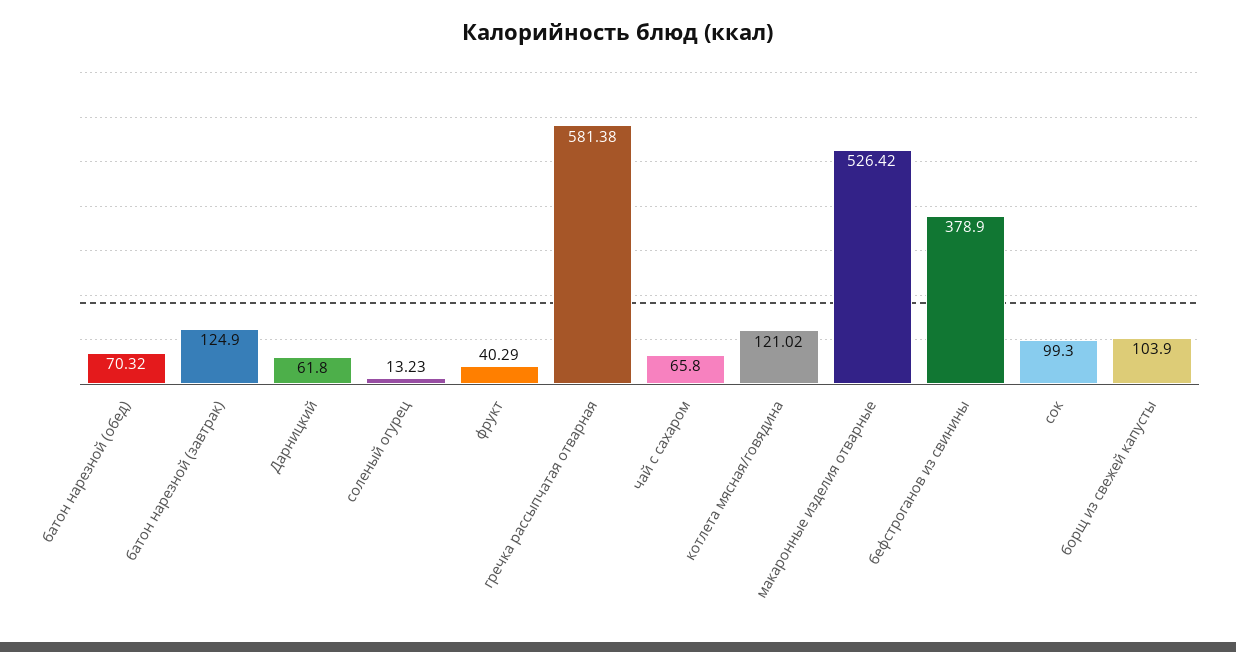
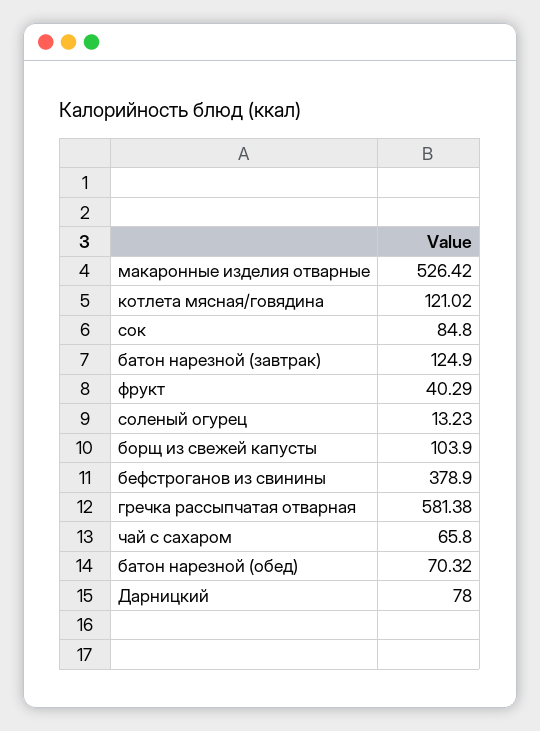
  {
    "батон нарезной (обед)": 70.32,
    "батон нарезной (завтрак)": 124.9,
-   "Дарницкий": 61.8,
+   "Дарницкий": 78,
    "соленый огурец": 13.23,
    "фрукт": 40.29,
    "гречка рассыпчатая отварная": 581.38,
    "чай с сахаром": 65.8,
    "котлета мясная/говядина": 121.02,
    "макаронные изделия отварные": 526.42,
    "бефстроганов из свинины": 378.9,
-   "сок": 99.3,
+   "сок": 84.8,
    "борщ из свежей капусты": 103.9
  }

